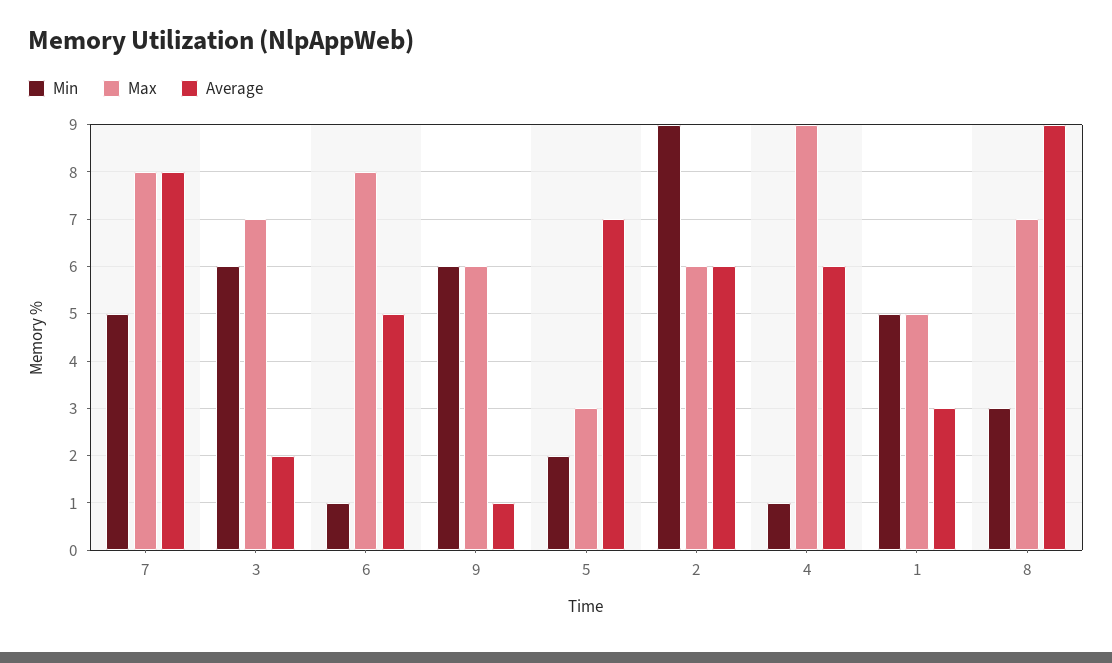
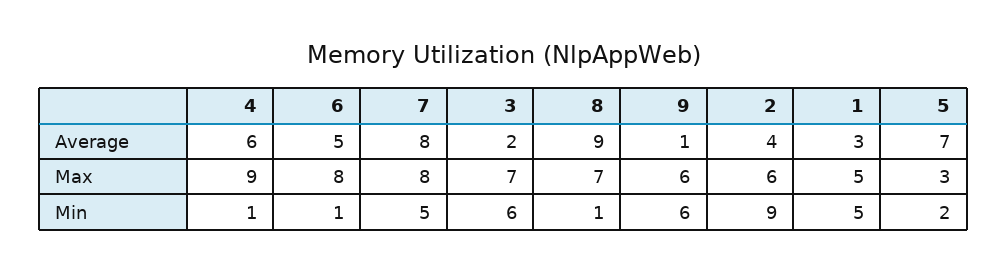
  {
    "Min": {
      "7": 5,
      "3": 6,
      "6": 1,
      "9": 6,
      "5": 2,
      "2": 9,
      "4": 1,
      "1": 5,
-     "8": 3
+     "8": 1
    },
    "Max": {
      "7": 8,
      "3": 7,
      "6": 8,
      "9": 6,
      "5": 3,
      "2": 6,
      "4": 9,
      "1": 5,
      "8": 7
    },
    "Average": {
      "7": 8,
      "3": 2,
      "6": 5,
      "9": 1,
      "5": 7,
-     "2": 6,
+     "2": 4,
      "4": 6,
      "1": 3,
      "8": 9
    }
  }

